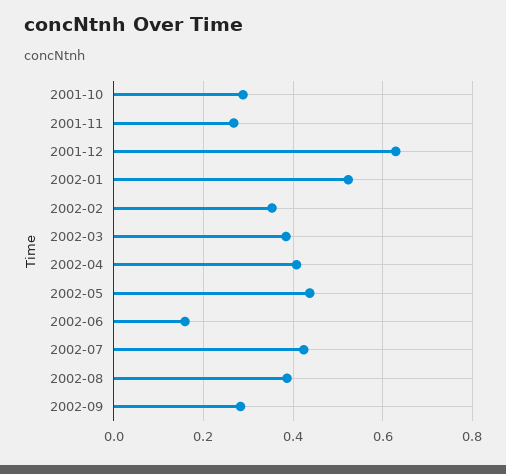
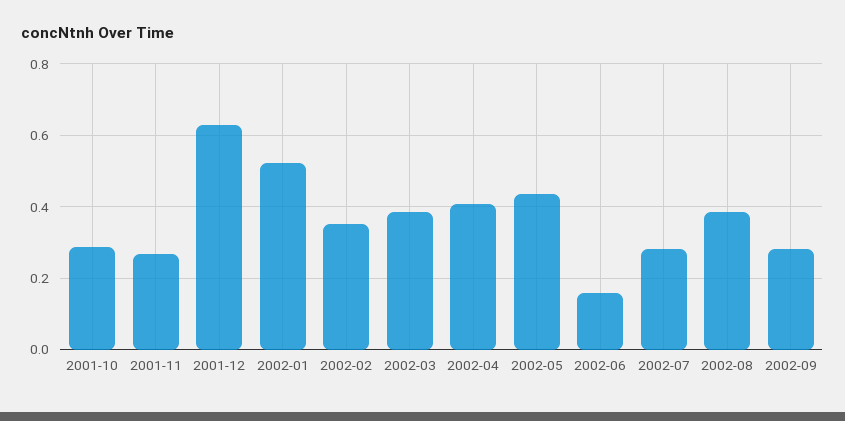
  {
    "2001-10": 0.28,
    "2001-11": 0.26,
    "2001-12": 0.62,
    "2002-01": 0.52,
    "2002-02": 0.36,
    "2002-03": 0.38,
    "2002-04": 0.4,
    "2002-05": 0.44,
    "2002-06": 0.16,
-   "2002-07": 0.42,
+   "2002-07": 0.28,
    "2002-08": 0.38,
    "2002-09": 0.28
  }

